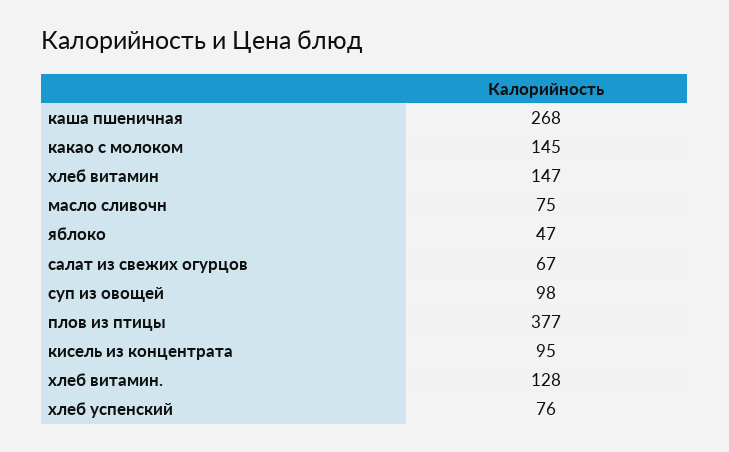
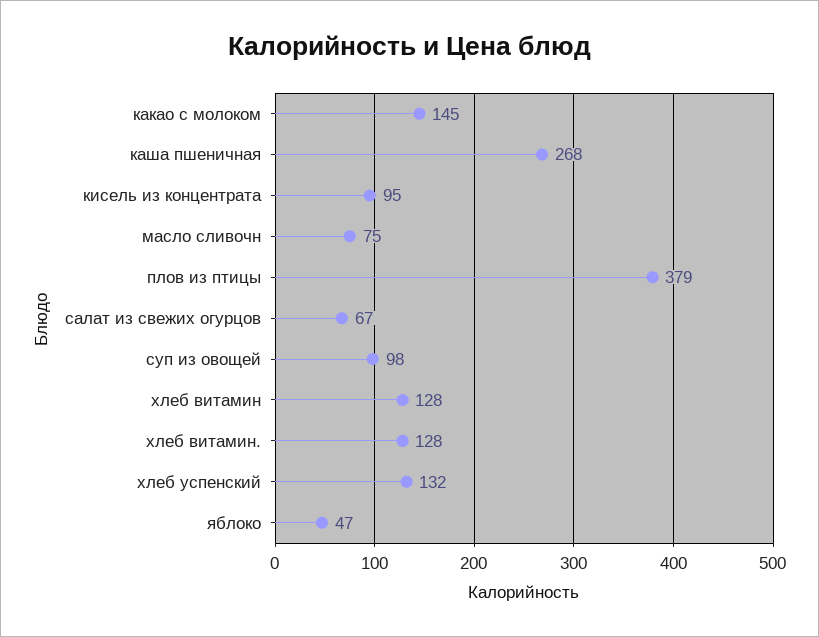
  {
    "каша пшеничная": 268,
    "какао с молоком": 145,
-   "хлеб витамин": 147,
+   "хлеб витамин": 128,
    "масло сливочн": 75,
    "яблоко": 47,
    "салат из свежих огурцов": 67,
    "суп из овощей": 98,
-   "плов из птицы": 377,
+   "плов из птицы": 379,
    "кисель из концентрата": 95,
    "хлеб витамин.": 128,
-   "хлеб успенский": 76
+   "хлеб успенский": 132
  }

